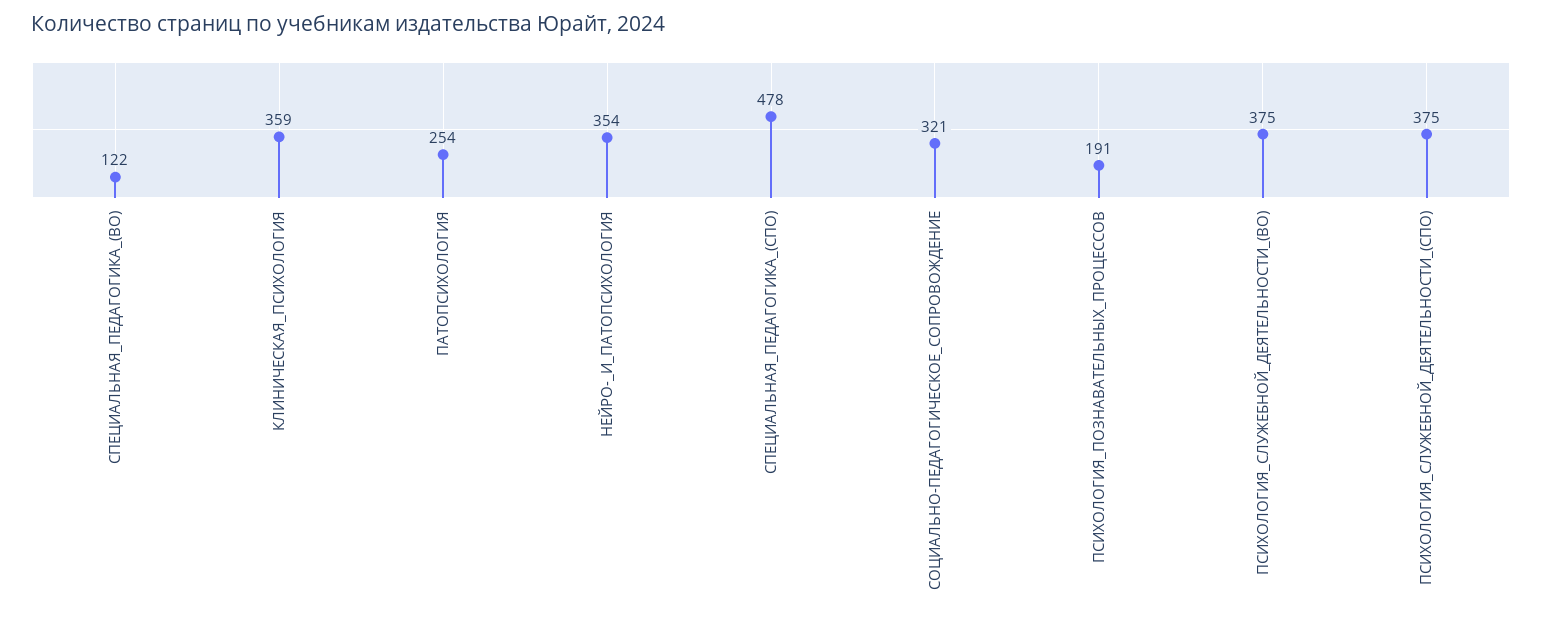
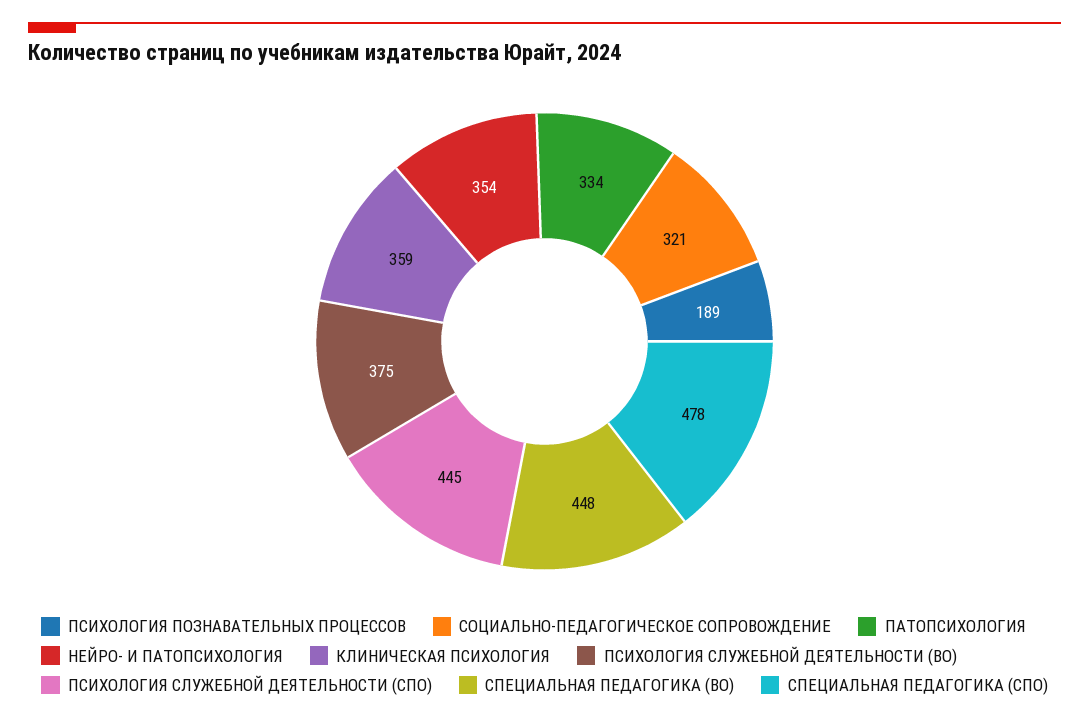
  {
-   "СПЕЦИАЛЬНАЯ_ПЕДАГОГИКА_(ВО)": 122,
+   "СПЕЦИАЛЬНАЯ_ПЕДАГОГИКА_(ВО)": 448,
    "КЛИНИЧЕСКАЯ_ПСИХОЛОГИЯ": 359,
-   "ПАТОПСИХОЛОГИЯ": 254,
+   "ПАТОПСИХОЛОГИЯ": 334,
    "НЕЙРО-_И_ПАТОПСИХОЛОГИЯ": 354,
    "СПЕЦИАЛЬНАЯ_ПЕДАГОГИКА_(СПО)": 478,
    "СОЦИАЛЬНО-ПЕДАГОГИЧЕСКОЕ_СОПРОВОЖДЕНИЕ": 321,
-   "ПСИХОЛОГИЯ_ПОЗНАВАТЕЛЬНЫХ_ПРОЦЕССОВ": 191,
+   "ПСИХОЛОГИЯ_ПОЗНАВАТЕЛЬНЫХ_ПРОЦЕССОВ": 189,
    "ПСИХОЛОГИЯ_СЛУЖЕБНОЙ_ДЕЯТЕЛЬНОСТИ_(ВО)": 375,
-   "ПСИХОЛОГИЯ_СЛУЖЕБНОЙ_ДЕЯТЕЛЬНОСТИ_(СПО)": 375
+   "ПСИХОЛОГИЯ_СЛУЖЕБНОЙ_ДЕЯТЕЛЬНОСТИ_(СПО)": 445
  }

